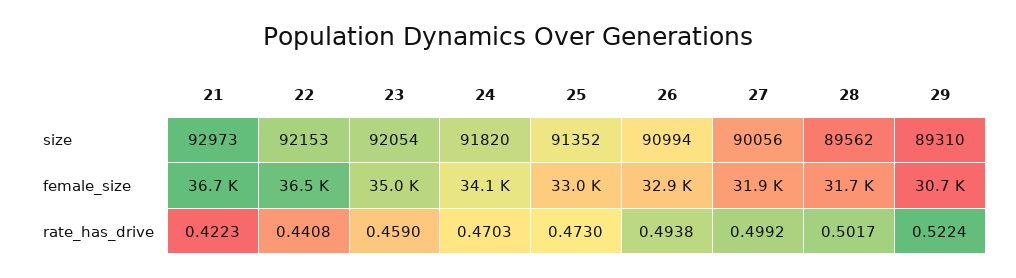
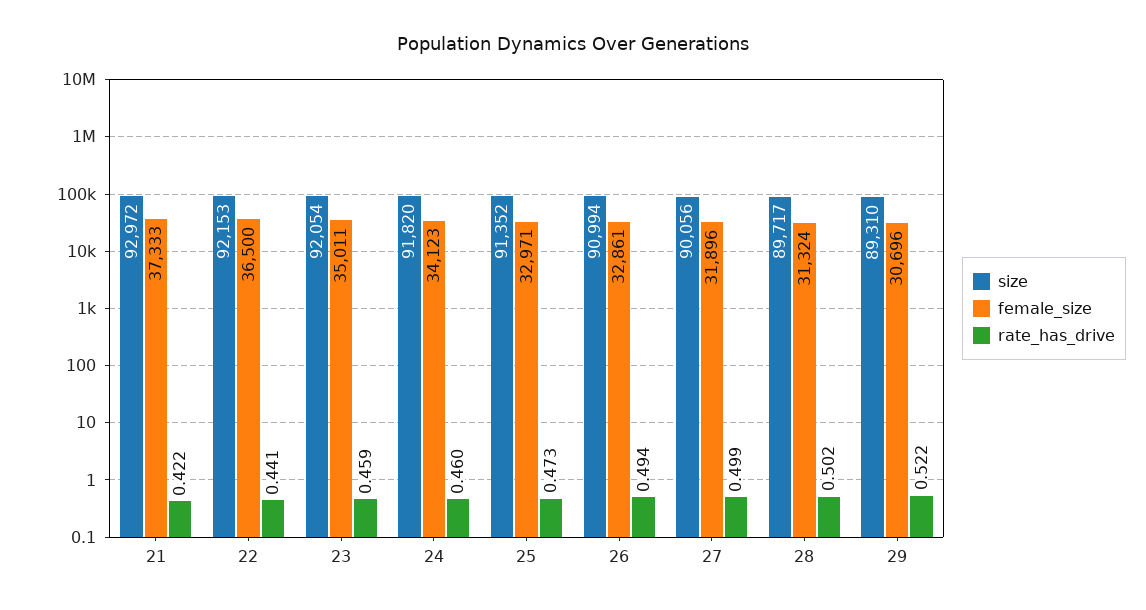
  {
    "size": {
-     "21": 92973,
+     "21": 92972,
      "22": 92153,
      "23": 92054,
      "24": 91820,
      "25": 91352,
      "26": 90994,
      "27": 90056,
-     "28": 89562,
+     "28": 89717,
      "29": 89310
    },
    "female_size": {
-     "21": 36700,
+     "21": 37333,
      "22": 36500,
      "23": 35011,
      "24": 34123,
      "25": 32971,
      "26": 32861,
      "27": 31896,
-     "28": 31700,
+     "28": 31324,
      "29": 30696
    },
    "rate_has_drive": {
      "21": 0.4223,
      "22": 0.4408,
      "23": 0.459,
-     "24": 0.4703,
+     "24": 0.46,
      "25": 0.473,
      "26": 0.4938,
      "27": 0.4992,
      "28": 0.5017,
      "29": 0.5224
    }
  }

